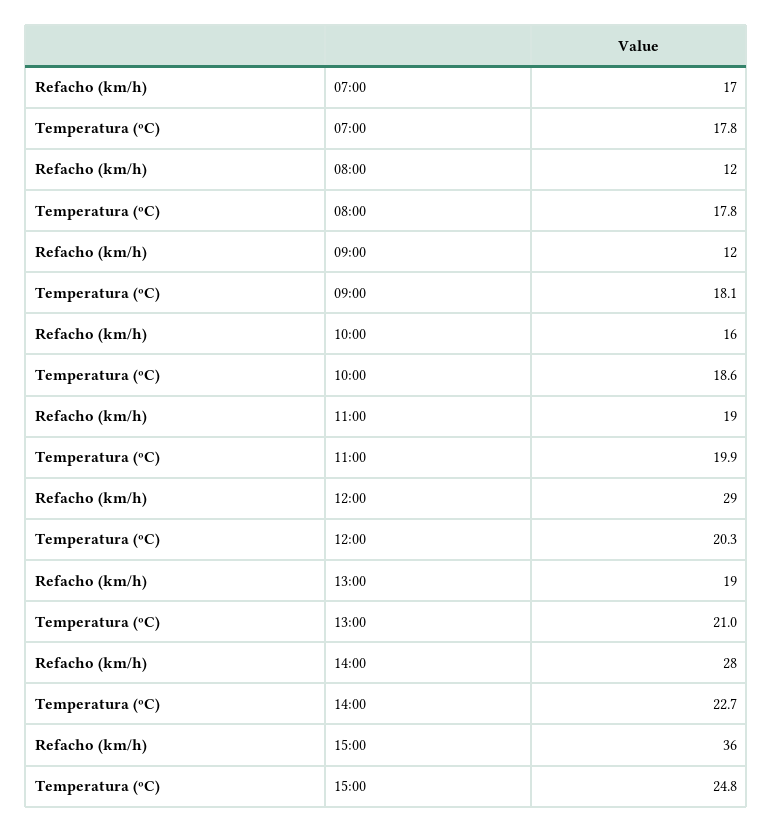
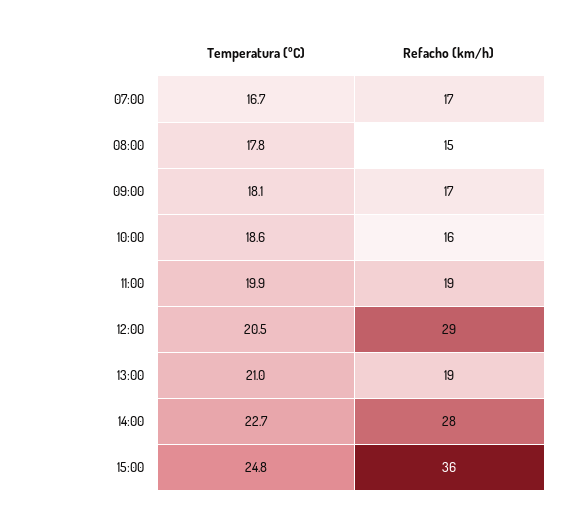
  {
    "Refacho (km/h)": {
      "07:00": 17,
-     "08:00": 12,
+     "08:00": 15,
-     "09:00": 12,
+     "09:00": 17,
      "10:00": 16,
      "11:00": 19,
      "12:00": 29,
      "13:00": 19,
      "14:00": 28,
      "15:00": 36
    },
    "Temperatura (ºC)": {
-     "07:00": 17.8,
+     "07:00": 16.7,
      "08:00": 17.8,
      "09:00": 18.1,
      "10:00": 18.6,
      "11:00": 19.9,
-     "12:00": 20.3,
+     "12:00": 20.5,
      "13:00": 21,
      "14:00": 22.7,
      "15:00": 24.8
    }
  }

